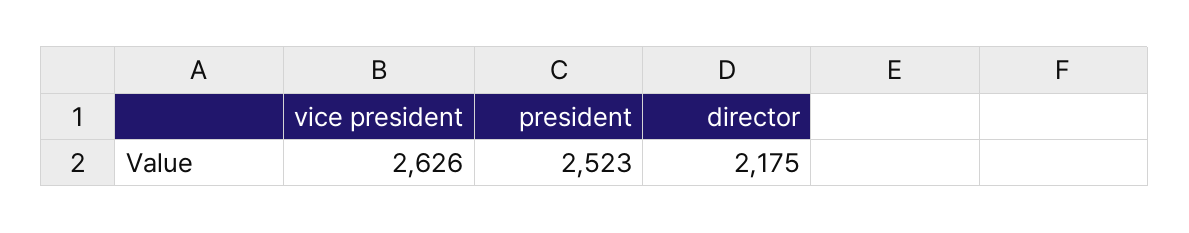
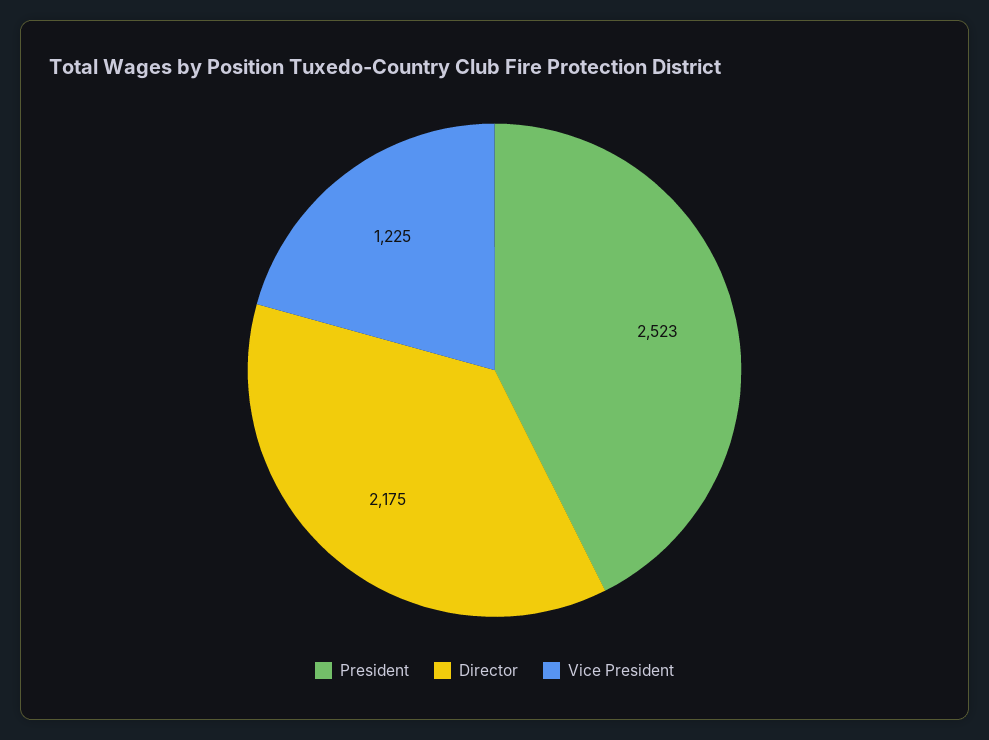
  {
-   "vice president": 2626,
+   "vice president": 1225,
    "president": 2523,
    "director": 2175
  }

